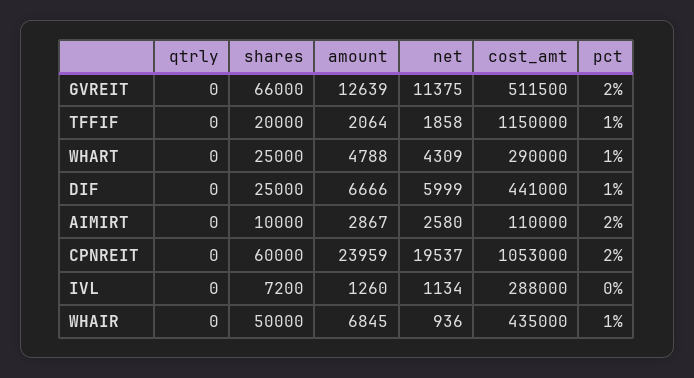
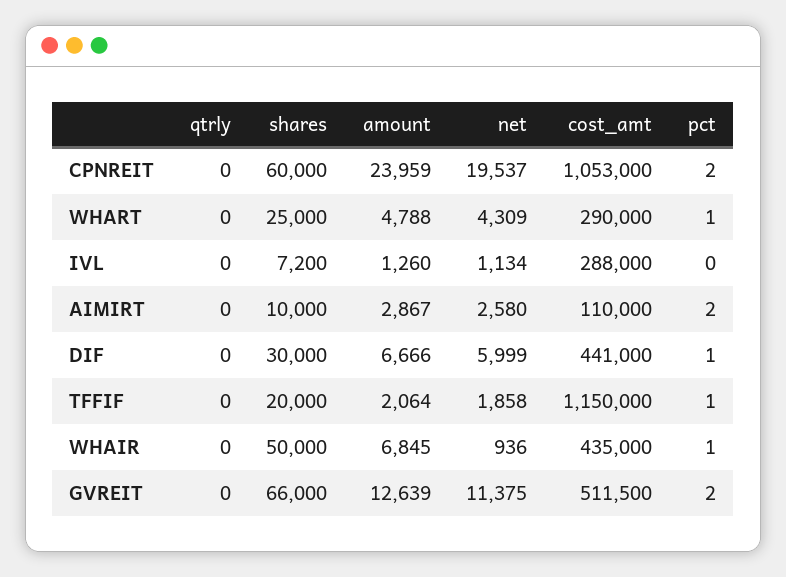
  {
    "qtrly": {
      "GVREIT": 0,
      "TFFIF": 0,
      "WHART": 0,
      "DIF": 0,
      "AIMIRT": 0,
      "CPNREIT": 0,
      "IVL": 0,
      "WHAIR": 0
    },
    "shares": {
      "GVREIT": 66000,
      "TFFIF": 20000,
      "WHART": 25000,
-     "DIF": 25000,
+     "DIF": 30000,
      "AIMIRT": 10000,
      "CPNREIT": 60000,
      "IVL": 7200,
      "WHAIR": 50000
    },
    "amount": {
      "GVREIT": 12639,
      "TFFIF": 2064,
      "WHART": 4788,
      "DIF": 6666,
      "AIMIRT": 2867,
      "CPNREIT": 23959,
      "IVL": 1260,
      "WHAIR": 6845
    },
    "net": {
      "GVREIT": 11375,
      "TFFIF": 1858,
      "WHART": 4309,
      "DIF": 5999,
      "AIMIRT": 2580,
      "CPNREIT": 19537,
      "IVL": 1134,
      "WHAIR": 936
    },
    "cost_amt": {
      "GVREIT": 511500,
      "TFFIF": 1150000,
      "WHART": 290000,
      "DIF": 441000,
      "AIMIRT": 110000,
      "CPNREIT": 1053000,
      "IVL": 288000,
      "WHAIR": 435000
    },
    "pct": {
      "GVREIT": 2,
      "TFFIF": 1,
      "WHART": 1,
      "DIF": 1,
      "AIMIRT": 2,
      "CPNREIT": 2,
      "IVL": 0,
      "WHAIR": 1
    }
  }

